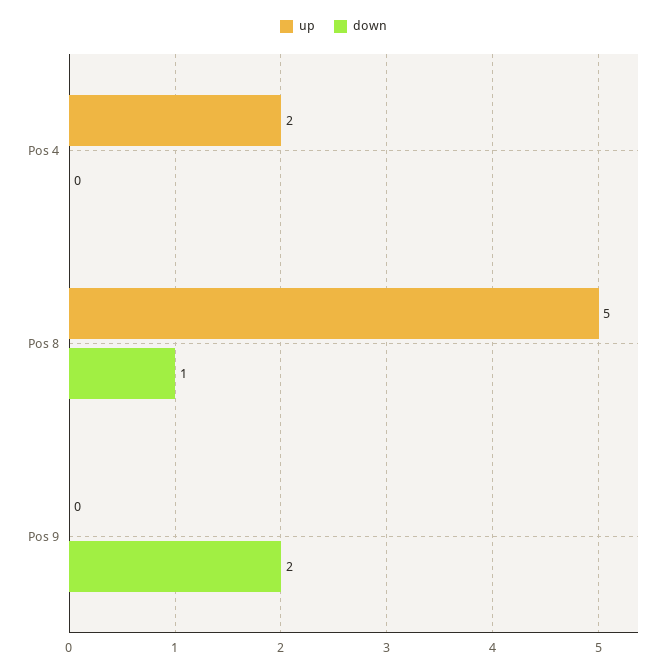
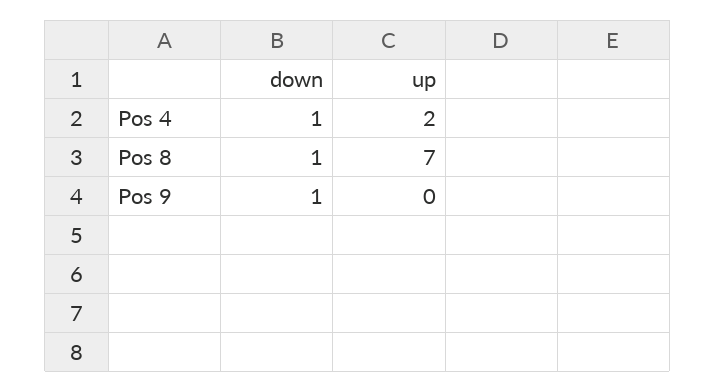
  {
    "up": {
      "Pos 4": 2,
-     "Pos 8": 5,
+     "Pos 8": 7,
      "Pos 9": 0
    },
    "down": {
-     "Pos 4": 0,
+     "Pos 4": 1,
      "Pos 8": 1,
-     "Pos 9": 2
+     "Pos 9": 1
    }
  }

